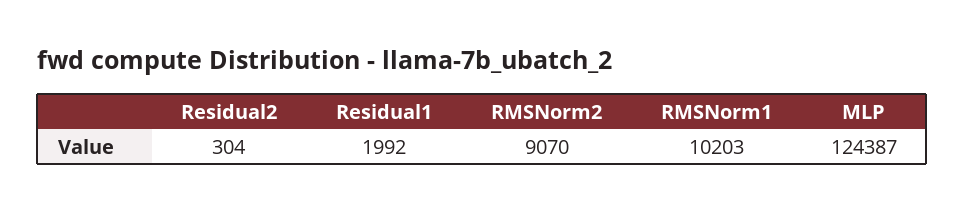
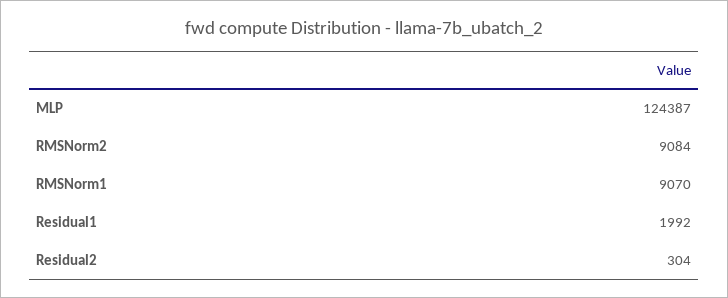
  {
    "Residual2": 304,
    "Residual1": 1992,
-   "RMSNorm2": 9070,
+   "RMSNorm2": 9084,
-   "RMSNorm1": 10203,
+   "RMSNorm1": 9070,
    "MLP": 124387
  }

